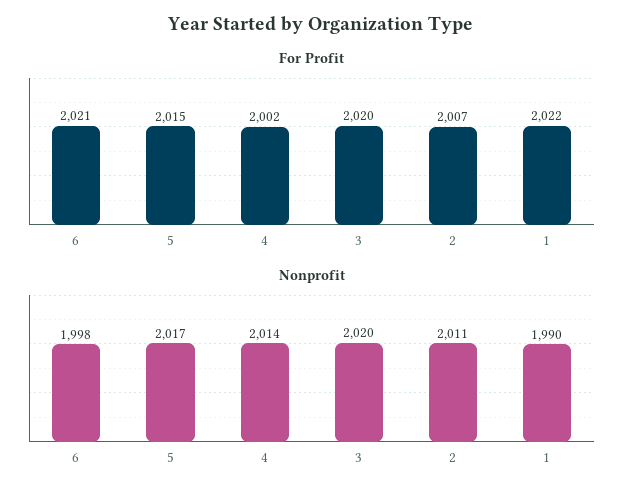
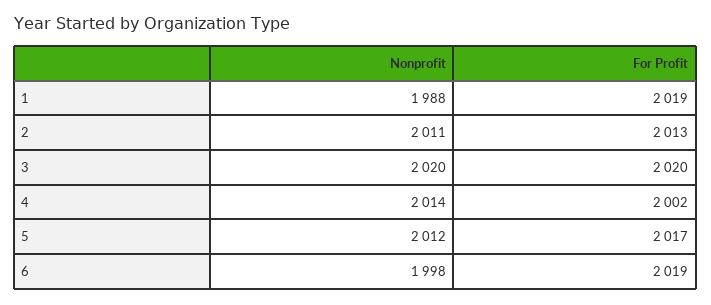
  {
    "For Profit": {
-     "6": 2021,
+     "6": 2019,
-     "5": 2015,
+     "5": 2017,
      "4": 2002,
      "3": 2020,
-     "2": 2007,
+     "2": 2013,
-     "1": 2022
+     "1": 2019
    },
    "Nonprofit": {
      "6": 1998,
-     "5": 2017,
+     "5": 2012,
      "4": 2014,
      "3": 2020,
      "2": 2011,
-     "1": 1990
+     "1": 1988
    }
  }

